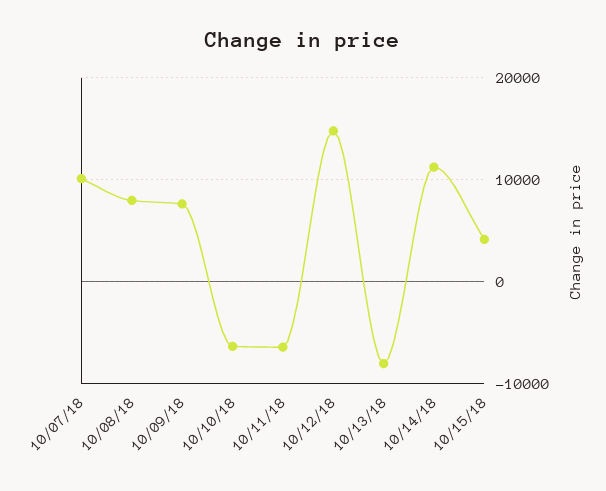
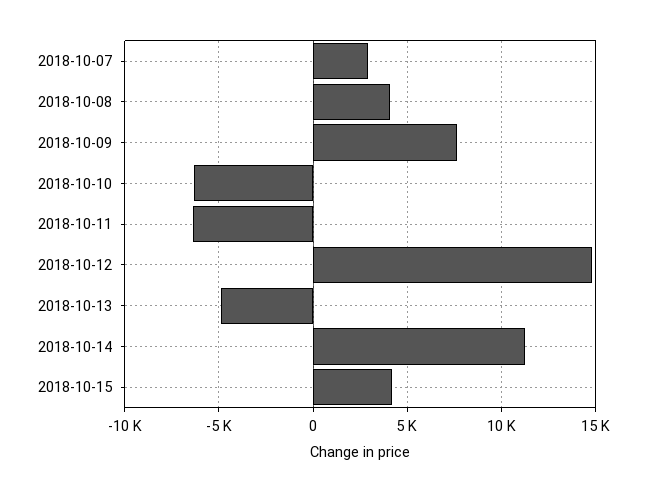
  {
-   "10/07/18": 10000,
+   "10/07/18": 3000,
-   "10/08/18": 8000,
+   "10/08/18": 4000,
    "10/09/18": 7500,
    "10/10/18": -6500,
    "10/11/18": -6500,
    "10/12/18": 15000,
-   "10/13/18": -8000,
+   "10/13/18": -5000,
    "10/14/18": 11000,
    "10/15/18": 4000
  }

